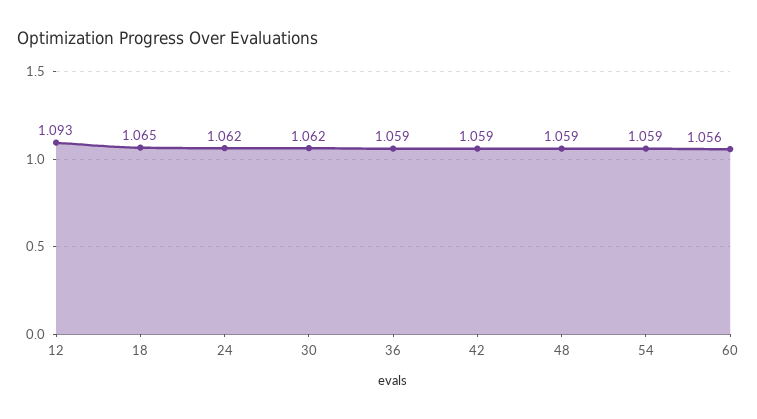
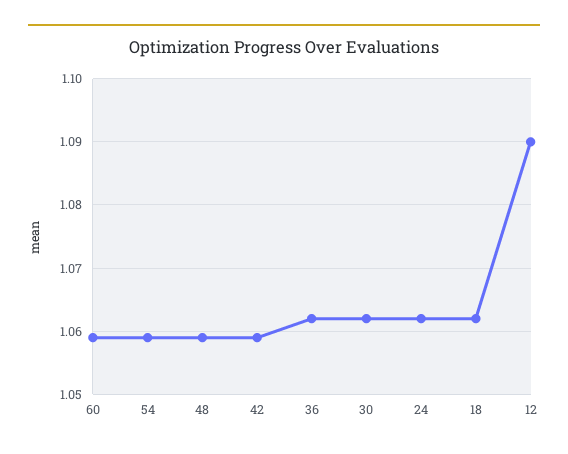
  {
-   "12": 1.093,
+   "12": 1.09,
-   "18": 1.065,
+   "18": 1.062,
    "24": 1.062,
    "30": 1.062,
-   "36": 1.059,
+   "36": 1.062,
    "42": 1.059,
    "48": 1.059,
    "54": 1.059,
-   "60": 1.056
+   "60": 1.059
  }

